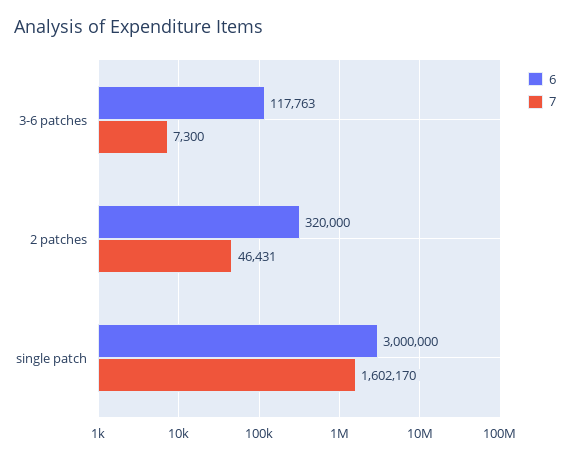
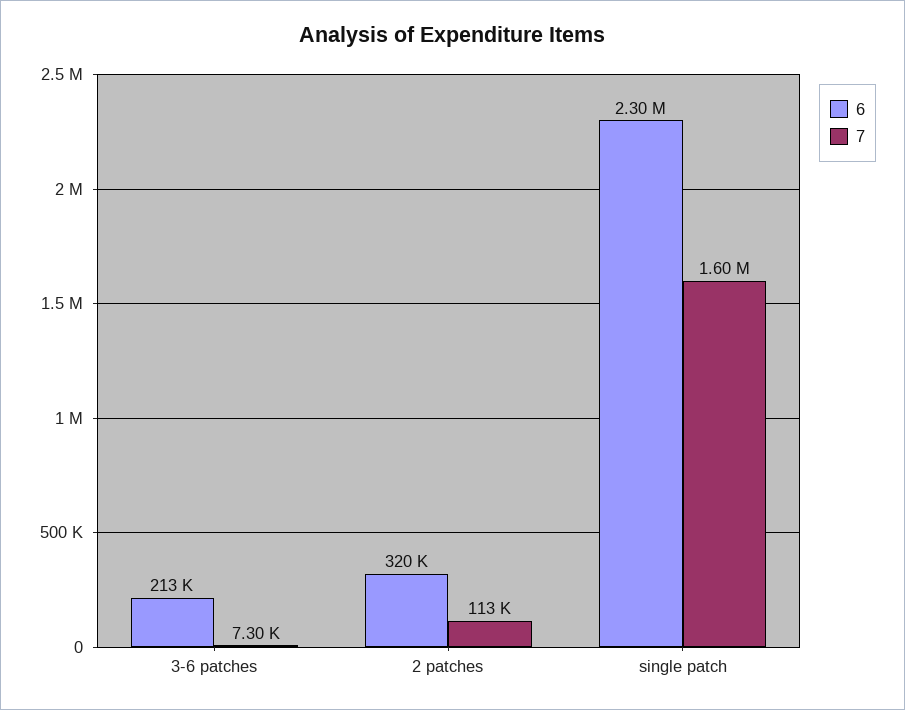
  {
    "6": {
-     "3-6 patches": 117763,
+     "3-6 patches": 213000,
      "2 patches": 320000,
-     "single patch": 3000000
+     "single patch": 2300000
    },
    "7": {
      "3-6 patches": 7300,
-     "2 patches": 46431,
+     "2 patches": 113000,
      "single patch": 1602170
    }
  }

